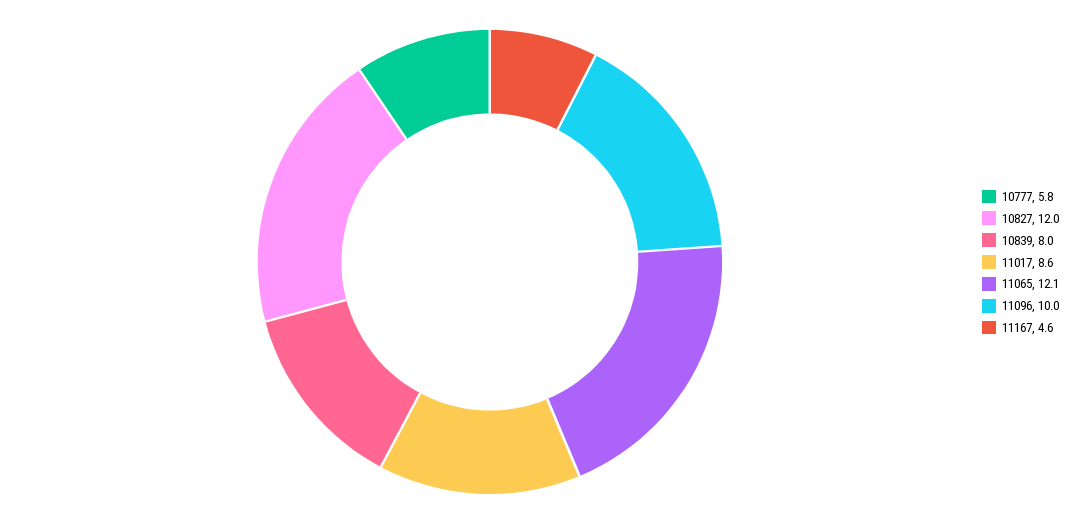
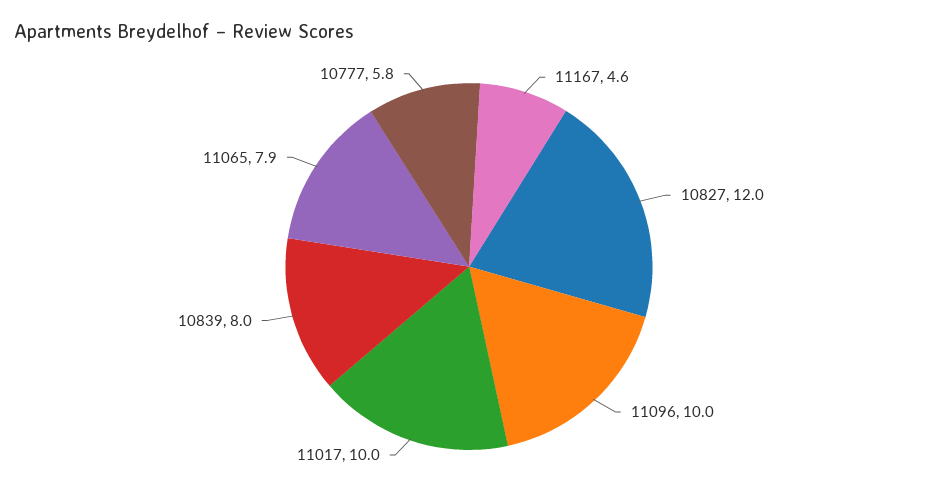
  {
    "10777": 5.8,
    "10827": 12,
    "10839": 8,
-   "11017": 8.6,
+   "11017": 10,
-   "11065": 12.1,
+   "11065": 7.9,
    "11096": 10,
    "11167": 4.6
  }

